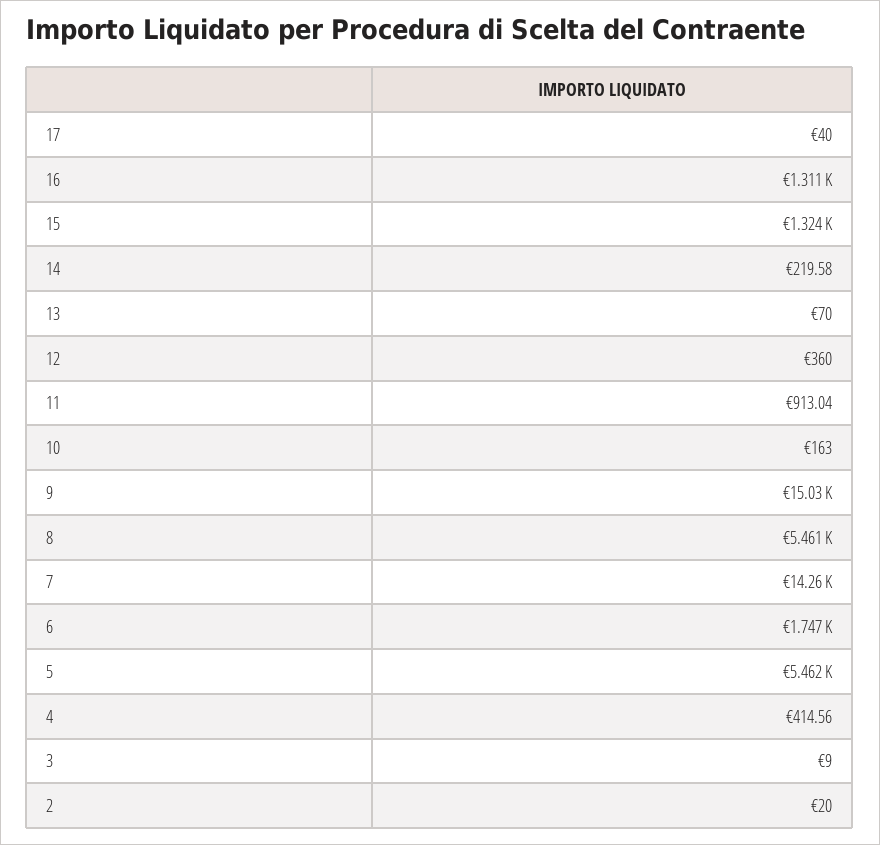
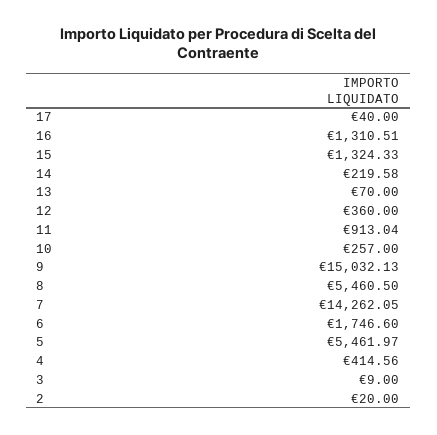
  {
    "17": 40,
    "16": 1310.51,
    "15": 1324.33,
    "14": 219.58,
    "13": 70,
    "12": 360,
    "11": 913.04,
-   "10": 163,
+   "10": 257,
    "9": 15032.13,
    "8": 5460.5,
    "7": 14262.05,
    "6": 1746.6,
    "5": 5461.97,
    "4": 414.56,
    "3": 9,
    "2": 20
  }

